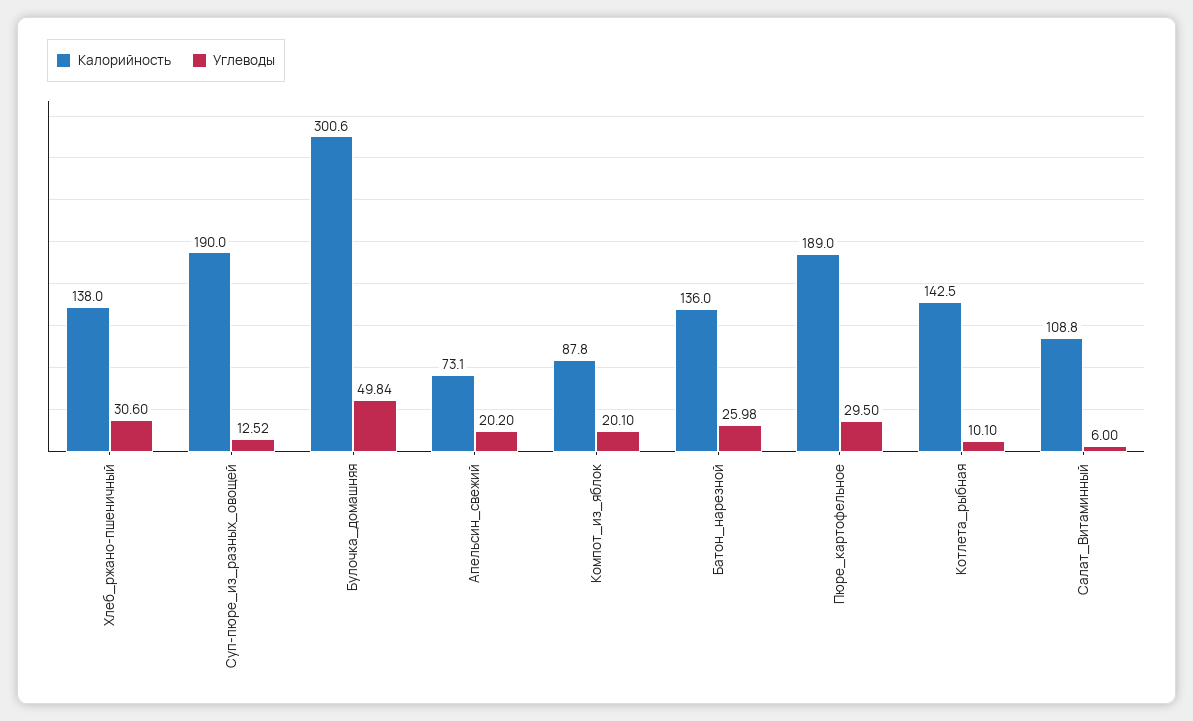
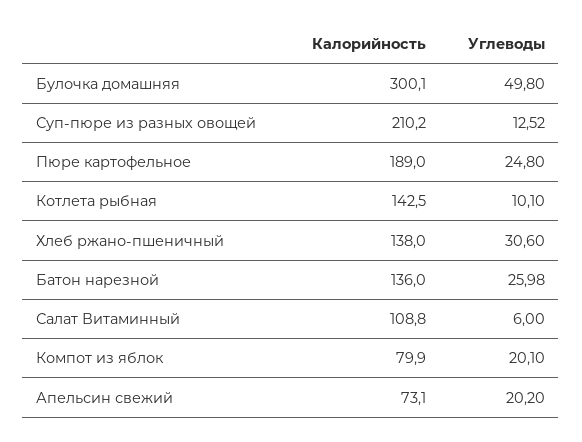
  {
    "Калорийность": {
      "Хлеб_ржано-пшеничный": 138,
-     "Суп-пюре_из_разных_овощей": 190,
+     "Суп-пюре_из_разных_овощей": 210.2,
-     "Булочка_домашняя": 300.6,
+     "Булочка_домашняя": 300.1,
      "Апельсин_свежий": 73.1,
-     "Компот_из_яблок": 87.8,
+     "Компот_из_яблок": 79.9,
      "Батон_нарезной": 136,
      "Пюре_картофельное": 189,
      "Котлета_рыбная": 142.5,
      "Салат_Витаминный": 108.8
    },
    "Углеводы": {
      "Хлеб_ржано-пшеничный": 30.6,
      "Суп-пюре_из_разных_овощей": 12.52,
-     "Булочка_домашняя": 49.84,
+     "Булочка_домашняя": 49.8,
      "Апельсин_свежий": 20.2,
      "Компот_из_яблок": 20.1,
      "Батон_нарезной": 25.98,
-     "Пюре_картофельное": 29.5,
+     "Пюре_картофельное": 24.8,
      "Котлета_рыбная": 10.1,
      "Салат_Витаминный": 6
    }
  }

